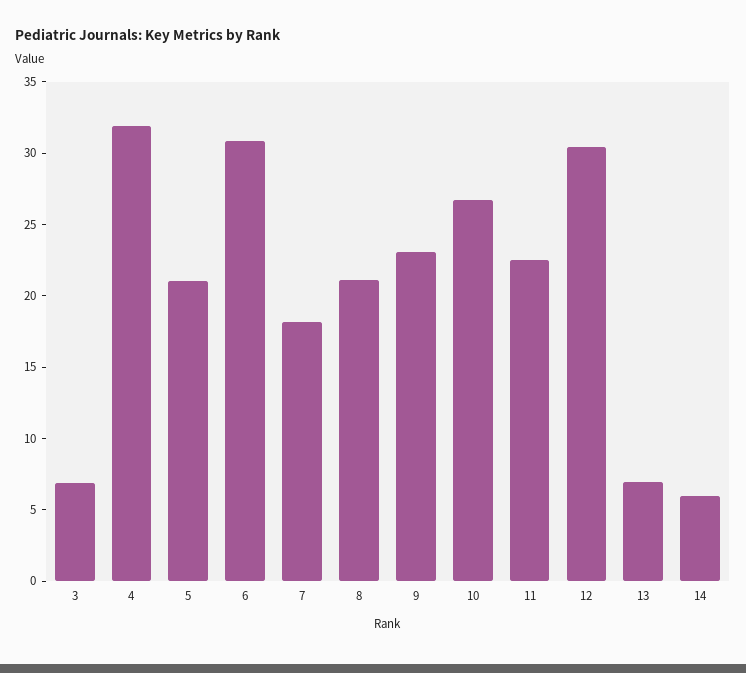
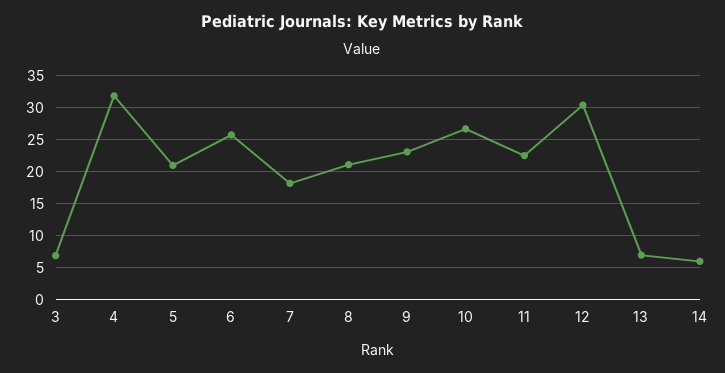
  {
    "3": 7,
    "4": 32,
    "5": 21,
-   "6": 31,
+   "6": 26,
    "7": 18,
    "8": 21,
    "9": 23,
    "10": 27,
    "11": 23,
    "12": 30,
    "13": 7,
    "14": 6
  }

